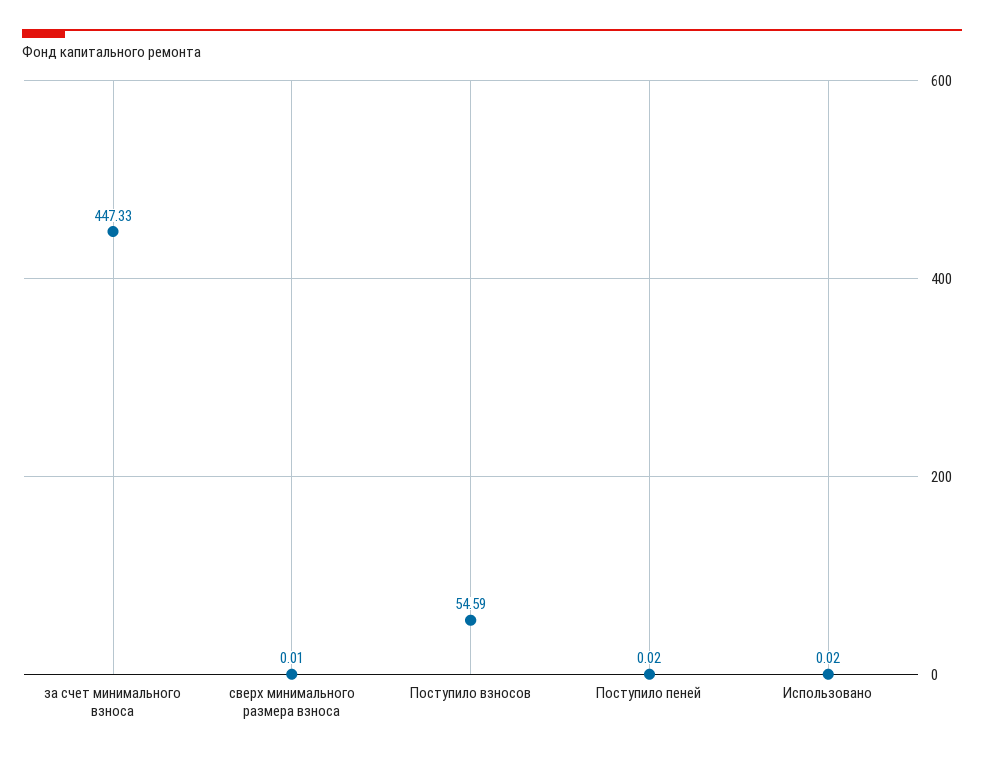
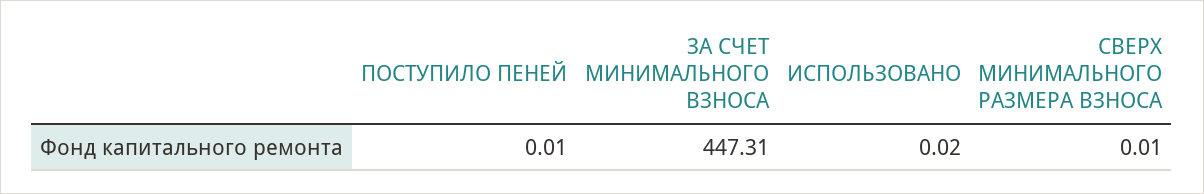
  {
-   "за счет минимального взноса": 447.33,
+   "за счет минимального взноса": 447.31,
    "сверх минимального размера взноса": 0.01,
-   "Поступило взносов": 54.59,
-   "Поступило пеней": 0.02,
+   "Поступило пеней": 0.01,
    "Использовано": 0.02
  }

